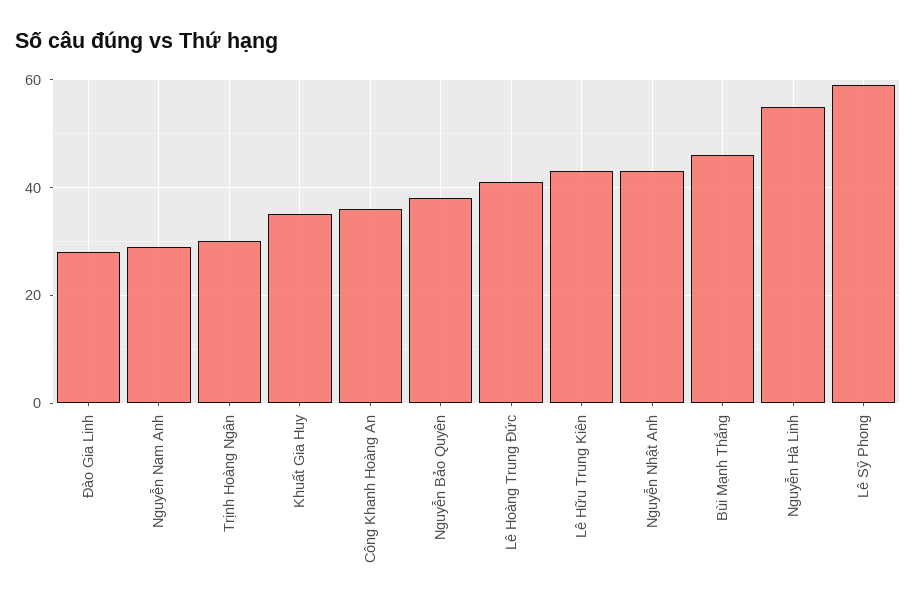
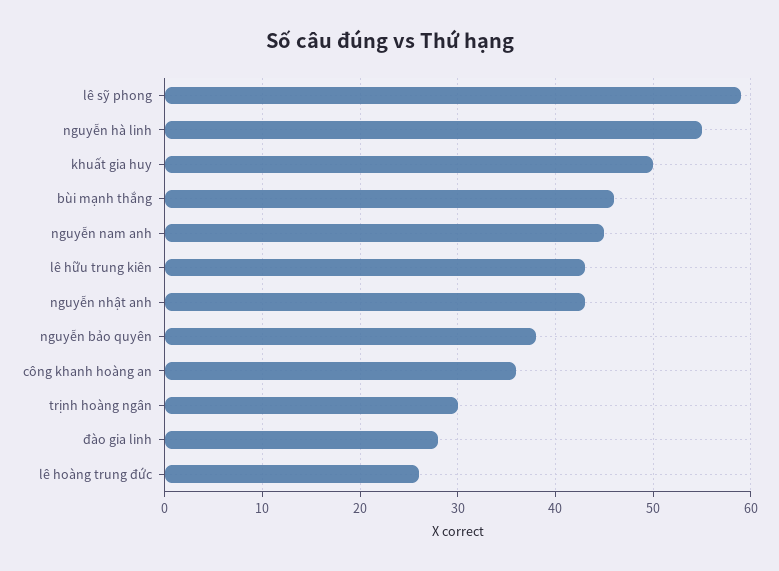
  {
    "Đào Gia Linh": 28,
-   "Nguyễn Nam Anh": 30,
+   "Nguyễn Nam Anh": 45,
    "Trịnh Hoàng Ngân": 30,
-   "Khuất Gia Huy": 35,
+   "Khuất Gia Huy": 50,
    "Công Khanh Hoàng An": 36,
    "Nguyễn Bảo Quyên": 38,
-   "Lê Hoàng Trung Đức": 40,
+   "Lê Hoàng Trung Đức": 26,
    "Lê Hữu Trung Kiên": 43,
    "Nguyễn Nhật Anh": 43,
    "Bùi Mạnh Thắng": 46,
    "Nguyễn Hà Linh": 55,
    "Lê Sỹ Phong": 59
  }

